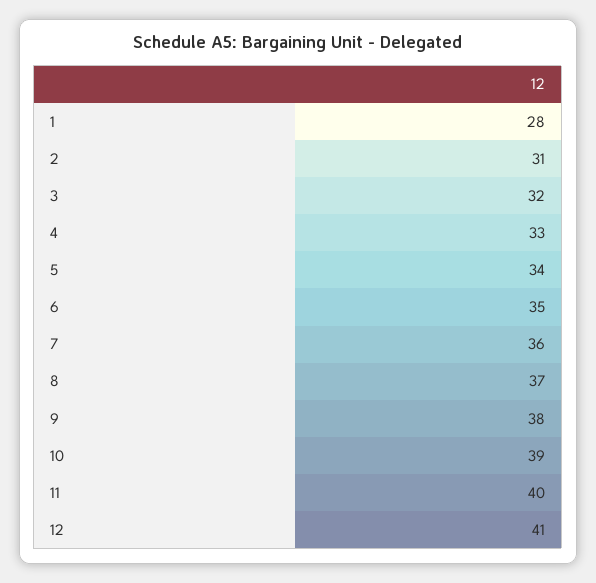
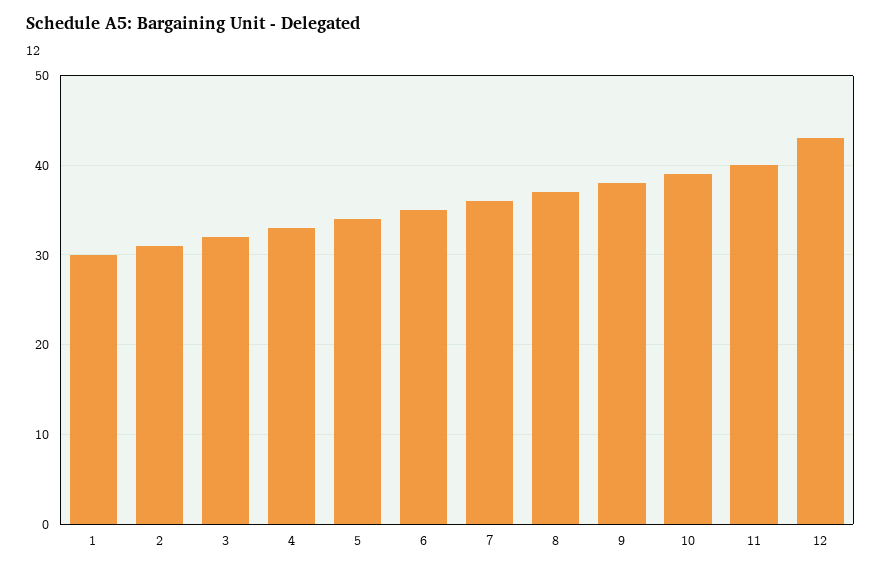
  {
-   "1": 28,
+   "1": 30,
    "2": 31,
    "3": 32,
    "4": 33,
    "5": 34,
    "6": 35,
    "7": 36,
    "8": 37,
    "9": 38,
    "10": 39,
    "11": 40,
-   "12": 41
+   "12": 43
  }

